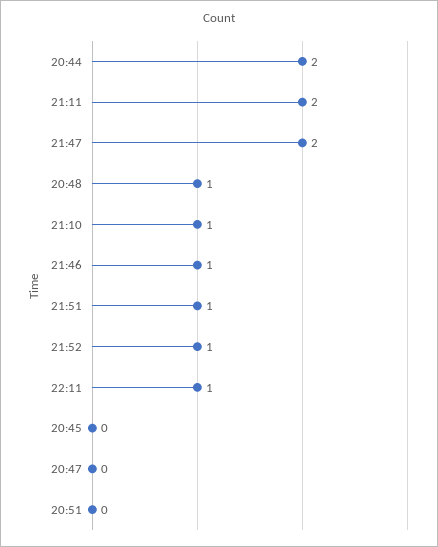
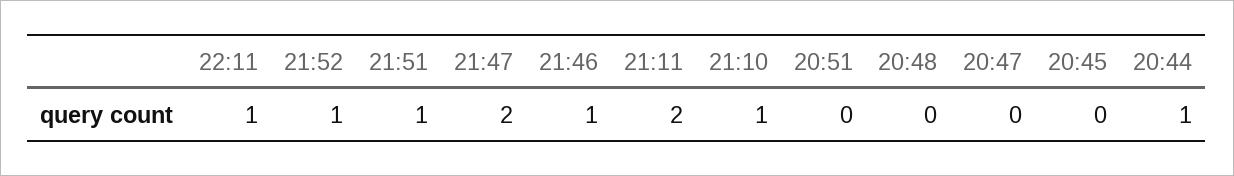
  {
-   "20:44": 2,
+   "20:44": 1,
    "21:11": 2,
    "21:47": 2,
-   "20:48": 1,
+   "20:48": 0,
    "21:10": 1,
    "21:46": 1,
    "21:51": 1,
    "21:52": 1,
    "22:11": 1,
    "20:45": 0,
    "20:47": 0,
    "20:51": 0
  }

